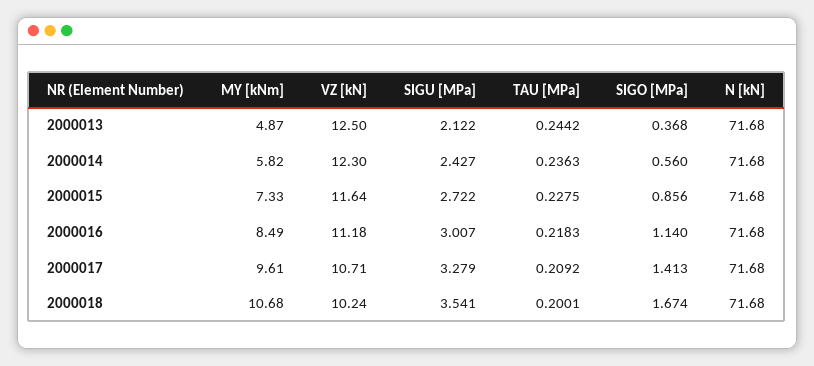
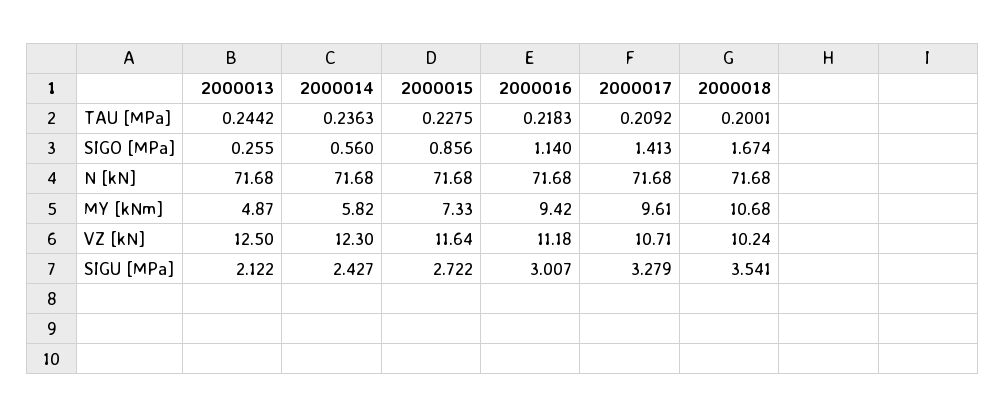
  {
    "MY [kNm]": {
      "2000013": 4.87,
      "2000014": 5.82,
      "2000015": 7.33,
-     "2000016": 8.49,
+     "2000016": 9.42,
      "2000017": 9.61,
      "2000018": 10.68
    },
    "VZ [kN]": {
      "2000013": 12.5,
      "2000014": 12.3,
      "2000015": 11.64,
      "2000016": 11.18,
      "2000017": 10.71,
      "2000018": 10.24
    },
    "SIGU [MPa]": {
      "2000013": 2.122,
      "2000014": 2.427,
      "2000015": 2.722,
      "2000016": 3.007,
      "2000017": 3.279,
      "2000018": 3.541
    },
    "TAU [MPa]": {
      "2000013": 0.2442,
      "2000014": 0.2363,
      "2000015": 0.2275,
      "2000016": 0.2183,
      "2000017": 0.2092,
      "2000018": 0.2001
    },
    "SIGO [MPa]": {
-     "2000013": 0.368,
+     "2000013": 0.255,
      "2000014": 0.56,
      "2000015": 0.856,
      "2000016": 1.14,
      "2000017": 1.413,
      "2000018": 1.674
    },
    "N [kN]": {
      "2000013": 71.68,
      "2000014": 71.68,
      "2000015": 71.68,
      "2000016": 71.68,
      "2000017": 71.68,
      "2000018": 71.68
    }
  }

